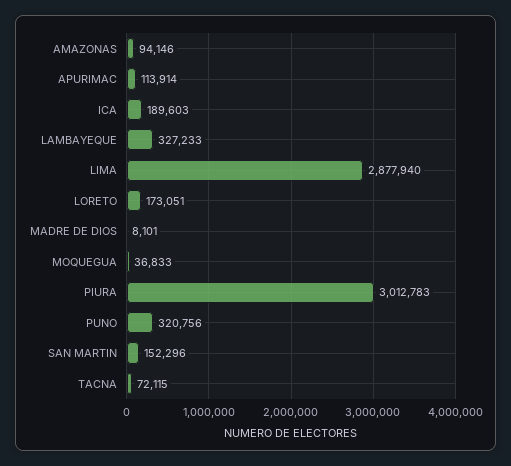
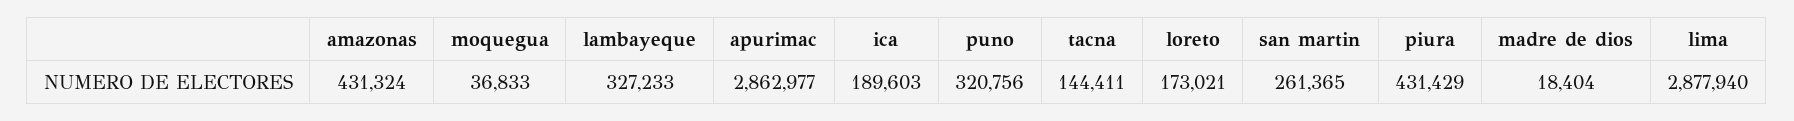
  {
-   "AMAZONAS": 94146,
+   "AMAZONAS": 431324,
-   "APURIMAC": 113914,
+   "APURIMAC": 2862977,
    "ICA": 189603,
    "LAMBAYEQUE": 327233,
    "LIMA": 2877940,
-   "LORETO": 173051,
+   "LORETO": 173021,
-   "MADRE DE DIOS": 8101,
+   "MADRE DE DIOS": 18404,
    "MOQUEGUA": 36833,
-   "PIURA": 3012783,
+   "PIURA": 431429,
    "PUNO": 320756,
-   "SAN MARTIN": 152296,
+   "SAN MARTIN": 261365,
-   "TACNA": 72115
+   "TACNA": 144411
  }

